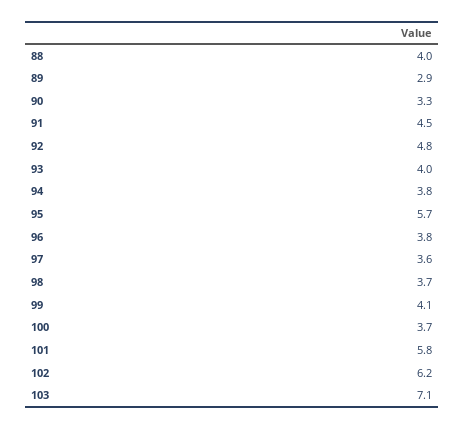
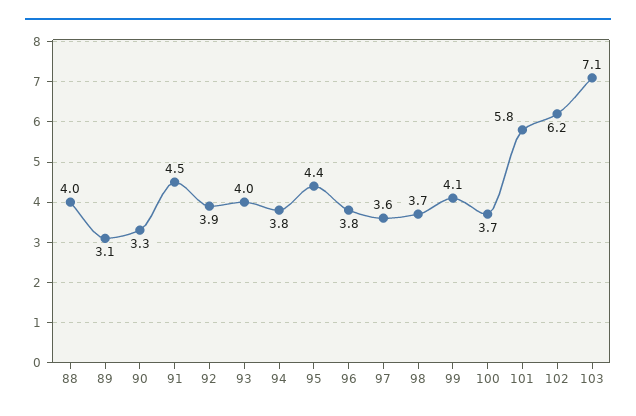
  {
    "88": 4,
-   "89": 2.9,
+   "89": 3.1,
    "90": 3.3,
    "91": 4.5,
-   "92": 4.8,
+   "92": 3.9,
    "93": 4,
    "94": 3.8,
-   "95": 5.7,
+   "95": 4.4,
    "96": 3.8,
    "97": 3.6,
    "98": 3.7,
    "99": 4.1,
    "100": 3.7,
    "101": 5.8,
    "102": 6.2,
    "103": 7.1
  }

